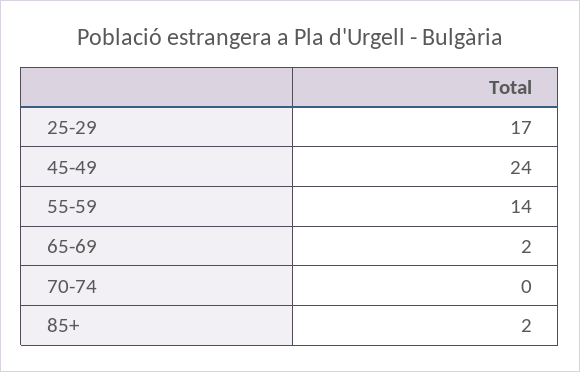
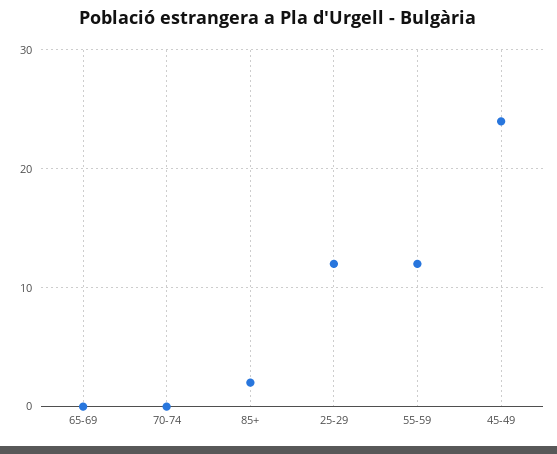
  {
-   "25-29": 17,
+   "25-29": 12,
    "45-49": 24,
-   "55-59": 14,
+   "55-59": 12,
-   "65-69": 2,
+   "65-69": 0,
    "70-74": 0,
    "85+": 2
  }

